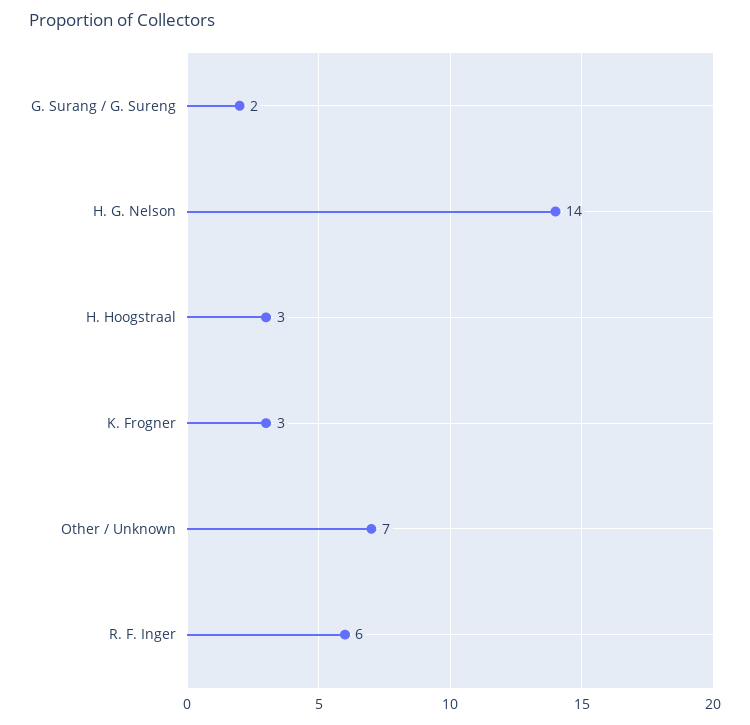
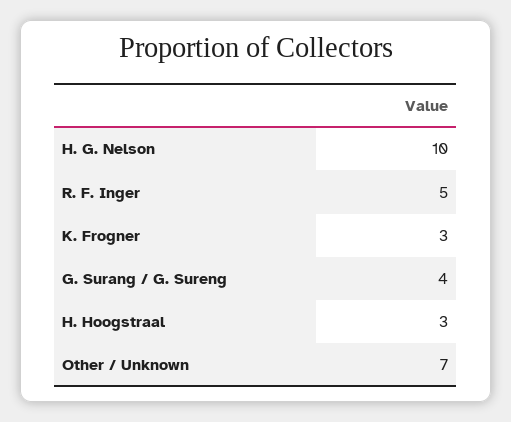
  {
-   "G. Surang / G. Sureng": 2,
+   "G. Surang / G. Sureng": 4,
-   "H. G. Nelson": 14,
+   "H. G. Nelson": 10,
    "H. Hoogstraal": 3,
    "K. Frogner": 3,
    "Other / Unknown": 7,
-   "R. F. Inger": 6
+   "R. F. Inger": 5
  }

